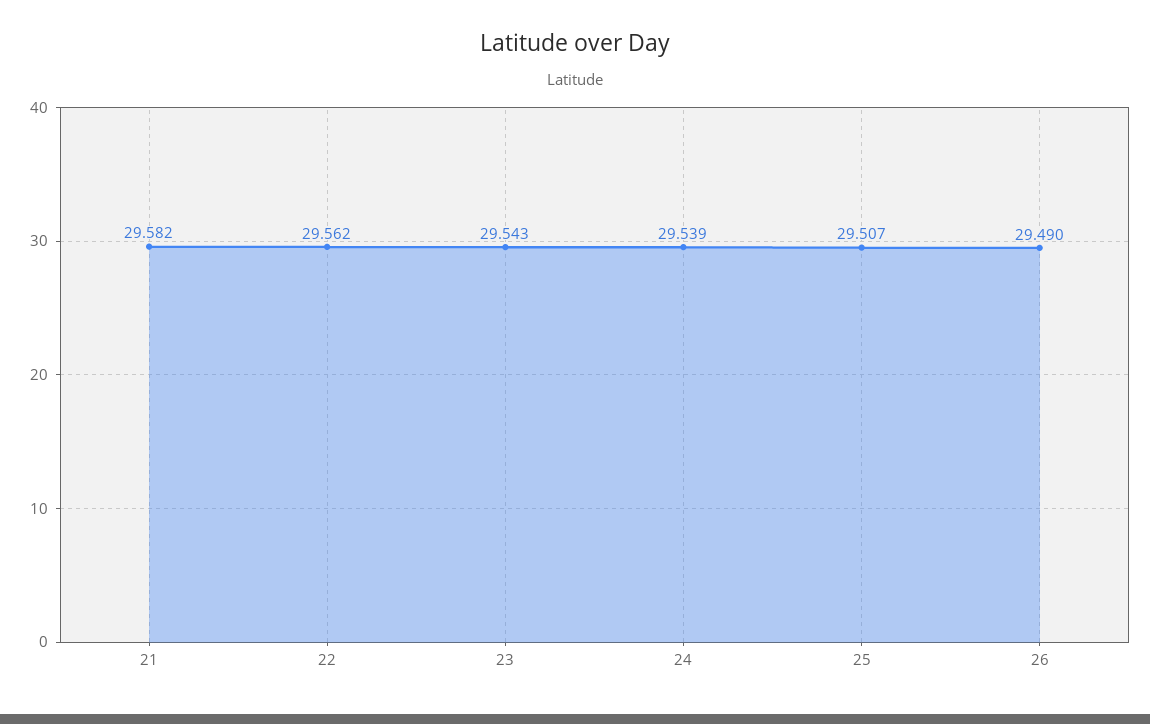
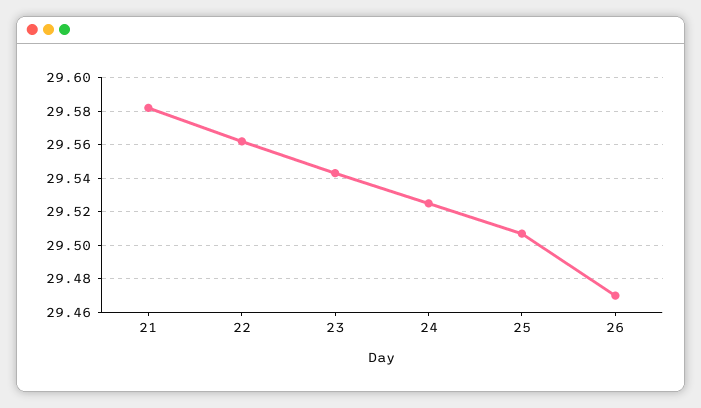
  {
    "21": 29.582,
    "22": 29.562,
    "23": 29.543,
-   "24": 29.539,
+   "24": 29.525,
    "25": 29.507,
-   "26": 29.49
+   "26": 29.47
  }

